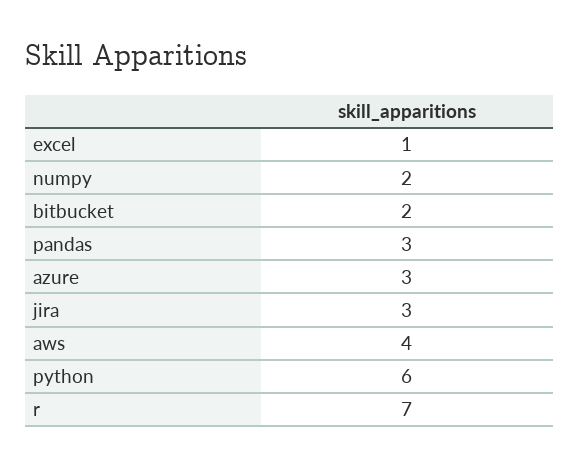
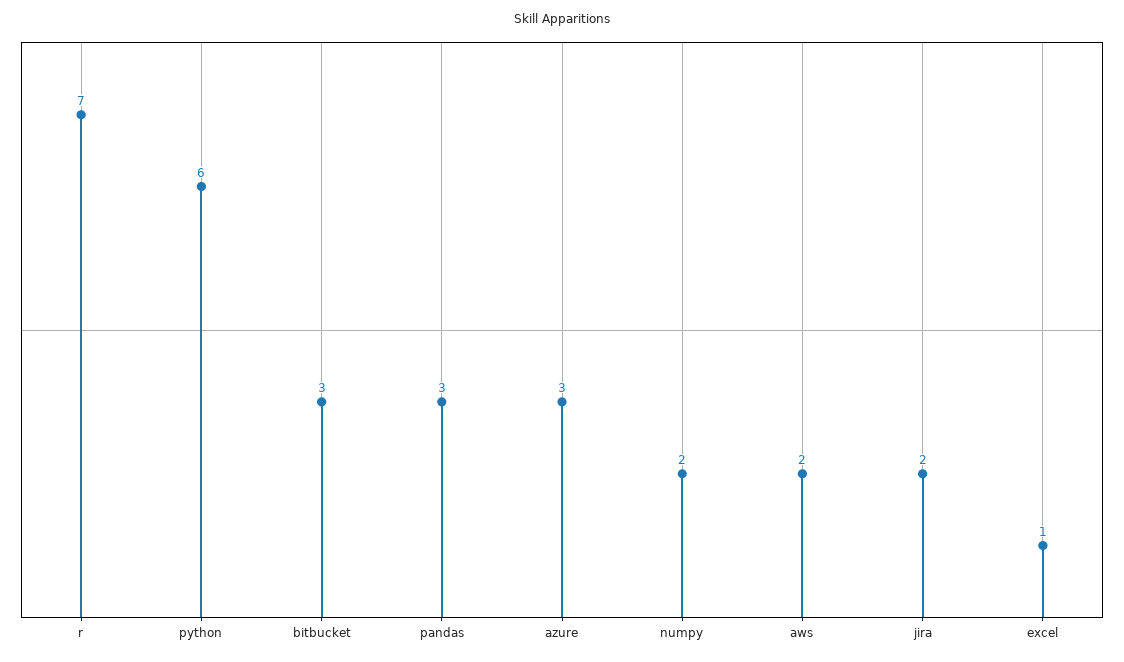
  {
    "excel": 1,
    "numpy": 2,
-   "bitbucket": 2,
+   "bitbucket": 3,
    "pandas": 3,
    "azure": 3,
-   "jira": 3,
+   "jira": 2,
-   "aws": 4,
+   "aws": 2,
    "python": 6,
    "r": 7
  }

